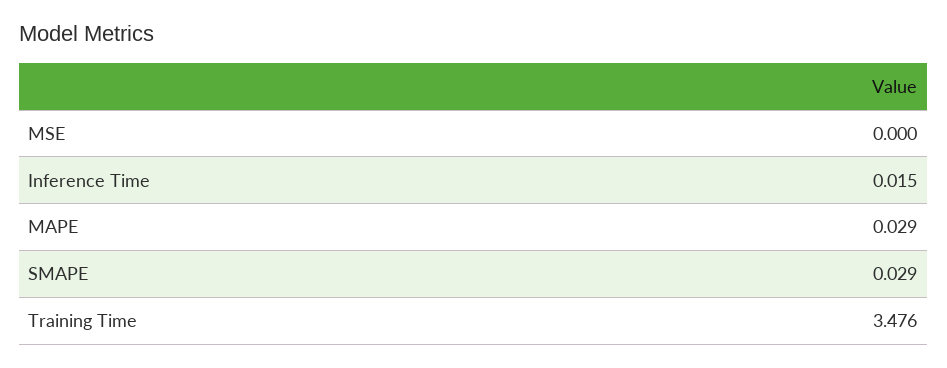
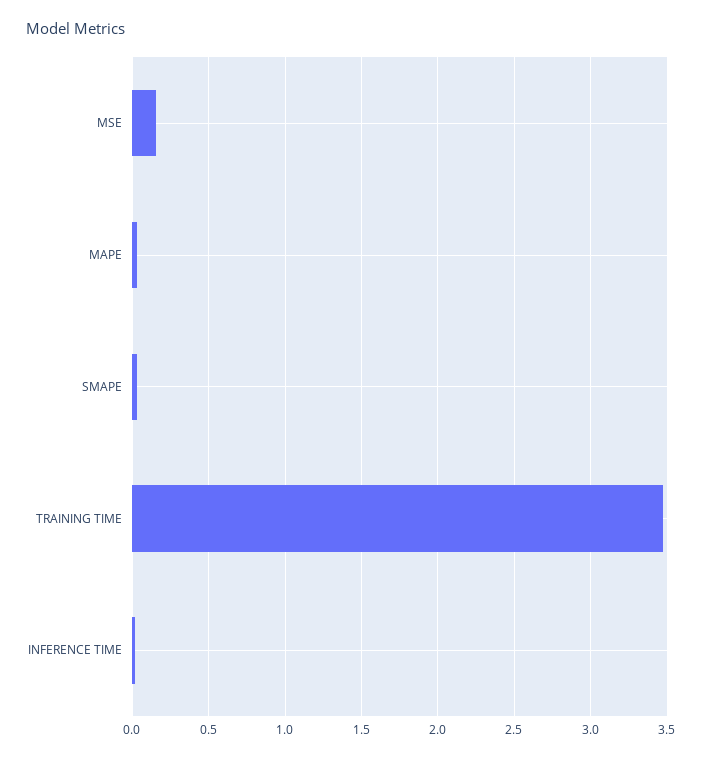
  {
-   "MSE": 0,
+   "MSE": 0.15,
    "Inference Time": 0.015,
    "MAPE": 0.029,
    "SMAPE": 0.029,
    "Training Time": 3.476
  }

